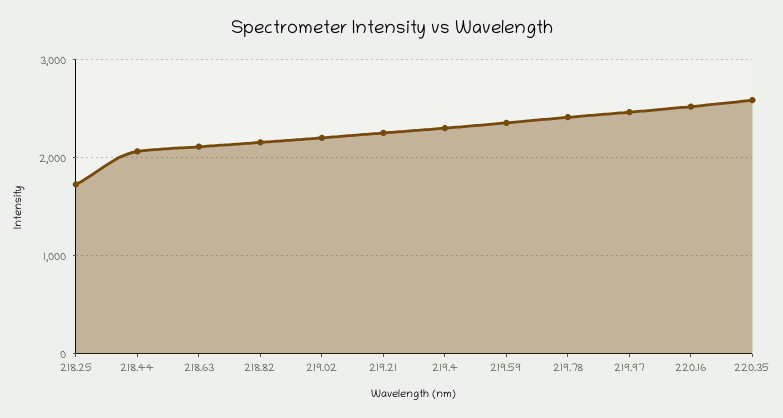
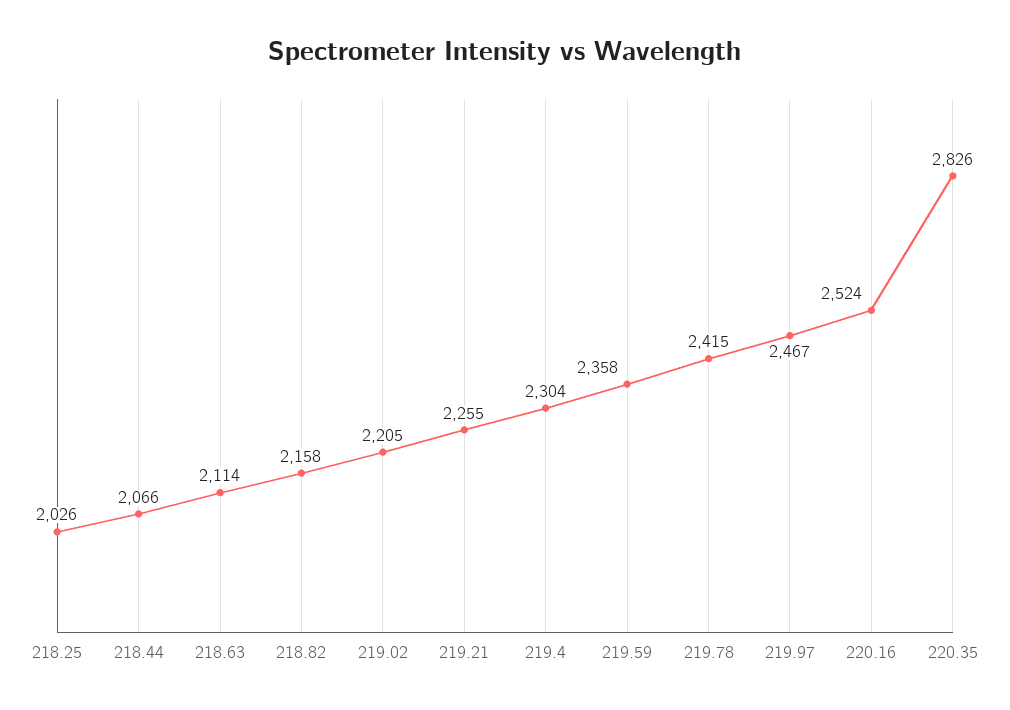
  {
-   "218.25": 1700,
+   "218.25": 2026,
    "218.44": 2066,
    "218.63": 2114,
    "218.82": 2158,
    "219.02": 2205,
    "219.21": 2255,
    "219.4": 2304,
    "219.59": 2358,
    "219.78": 2415,
    "219.97": 2467,
    "220.16": 2524,
-   "220.35": 2600
+   "220.35": 2826
  }

